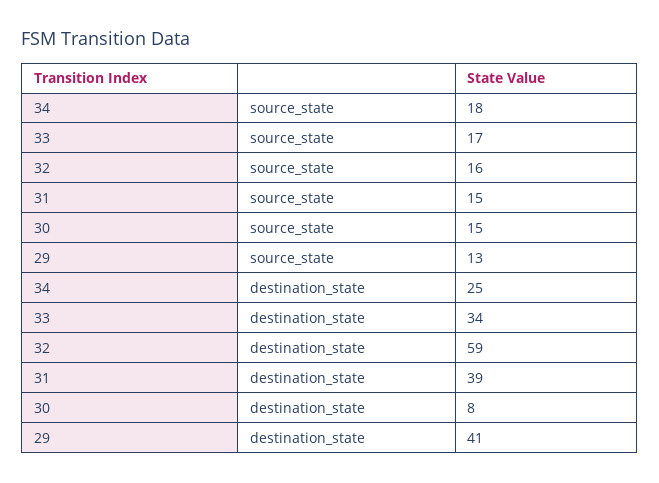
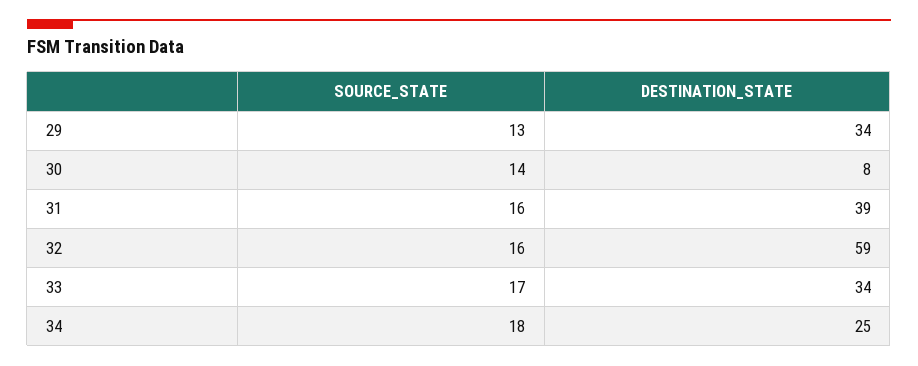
  {
    "34": {
      "source_state": 18,
      "destination_state": 25
    },
    "33": {
      "source_state": 17,
      "destination_state": 34
    },
    "32": {
      "source_state": 16,
      "destination_state": 59
    },
    "31": {
-     "source_state": 15,
+     "source_state": 16,
      "destination_state": 39
    },
    "30": {
-     "source_state": 15,
+     "source_state": 14,
      "destination_state": 8
    },
    "29": {
      "source_state": 13,
-     "destination_state": 41
+     "destination_state": 34
    }
  }

